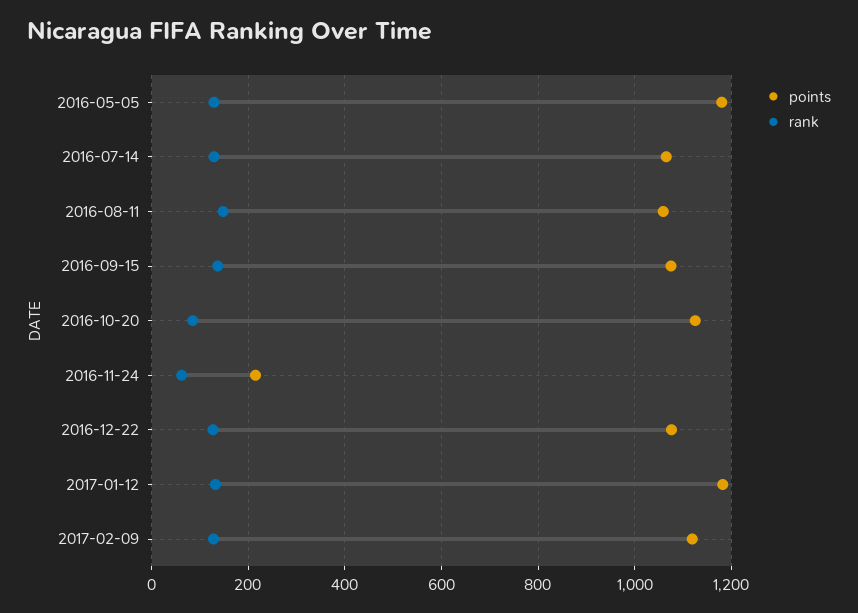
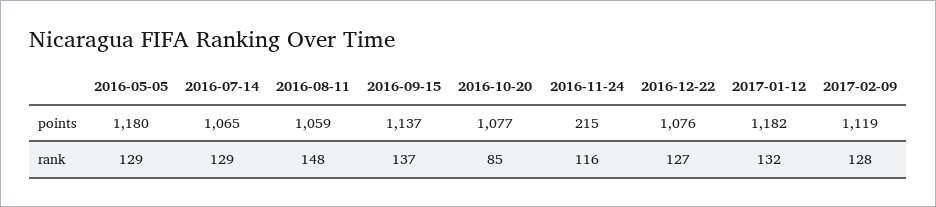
  {
    "points": {
      "2016-05-05": 1180,
      "2016-07-14": 1065,
      "2016-08-11": 1059,
-     "2016-09-15": 1080,
+     "2016-09-15": 1137,
-     "2016-10-20": 1120,
+     "2016-10-20": 1077,
      "2016-11-24": 215,
      "2016-12-22": 1076,
      "2017-01-12": 1182,
      "2017-02-09": 1119
    },
    "rank": {
      "2016-05-05": 129,
      "2016-07-14": 129,
      "2016-08-11": 148,
      "2016-09-15": 137,
      "2016-10-20": 85,
-     "2016-11-24": 60,
+     "2016-11-24": 116,
      "2016-12-22": 127,
      "2017-01-12": 132,
      "2017-02-09": 128
    }
  }

